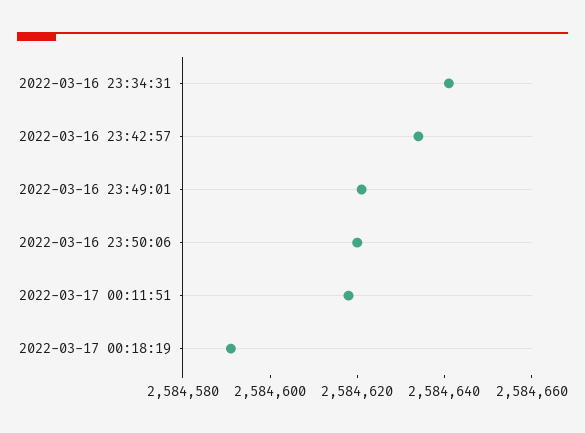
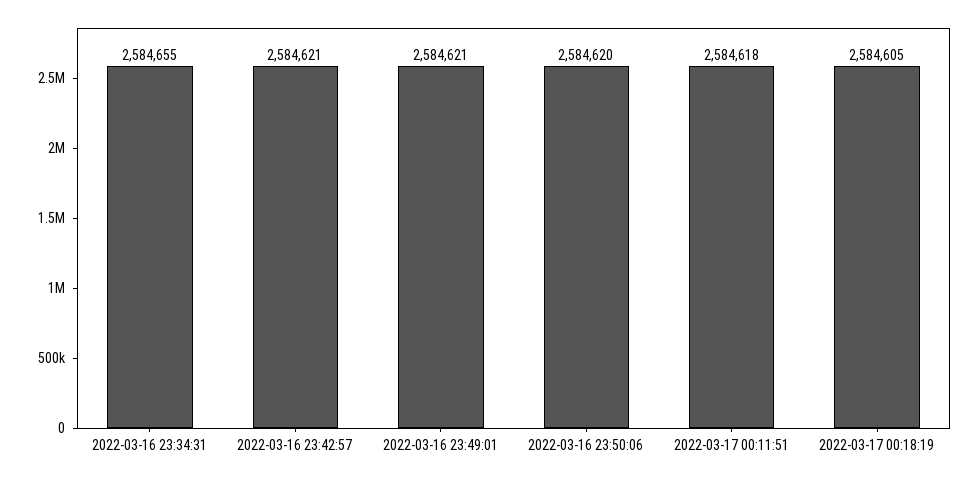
  {
-   "2022-03-16 23:34:31": 2584640,
+   "2022-03-16 23:34:31": 2584655,
-   "2022-03-16 23:42:57": 2584635,
+   "2022-03-16 23:42:57": 2584621,
    "2022-03-16 23:49:01": 2584621,
    "2022-03-16 23:50:06": 2584620,
    "2022-03-17 00:11:51": 2584618,
-   "2022-03-17 00:18:19": 2584590
+   "2022-03-17 00:18:19": 2584605
  }

